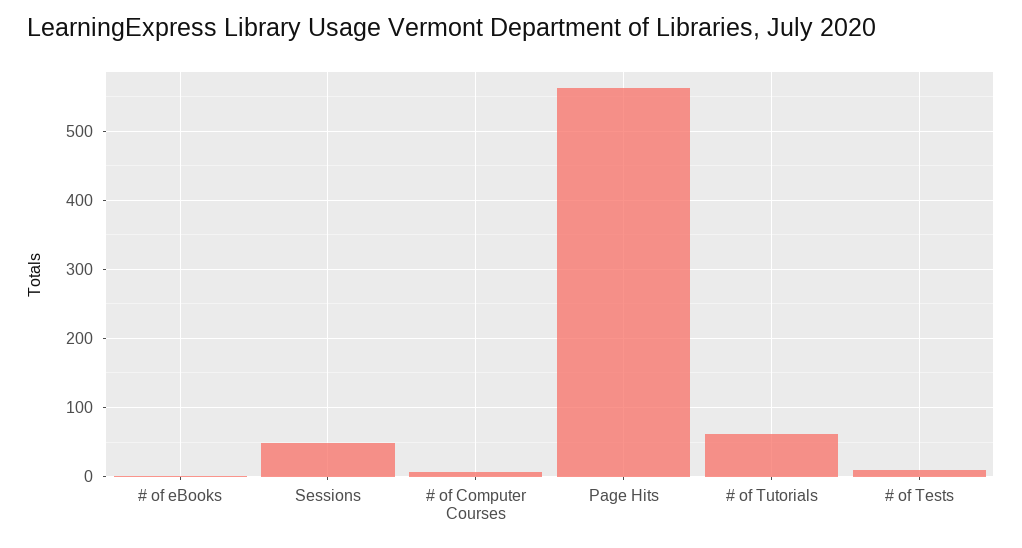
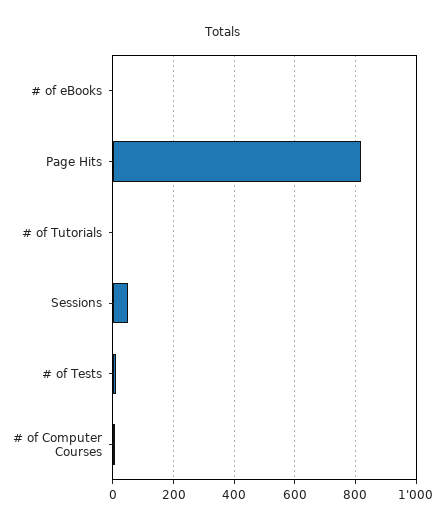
  {
    "# of eBooks": 0,
    "Sessions": 50,
    "# of Computer Courses": 10,
-   "Page Hits": 560,
+   "Page Hits": 820,
-   "# of Tutorials": 60,
+   "# of Tutorials": 0,
    "# of Tests": 10
  }

